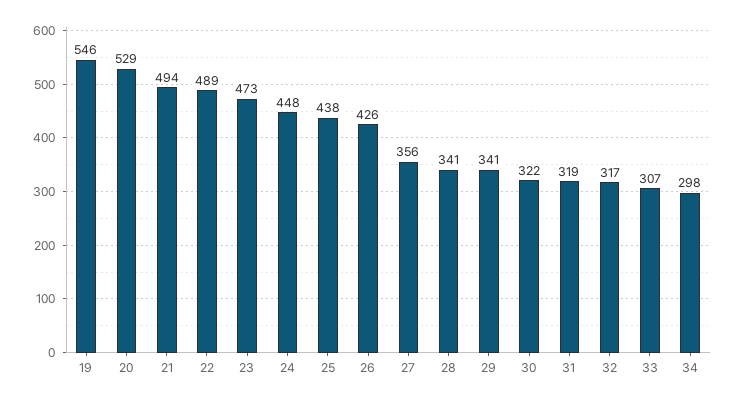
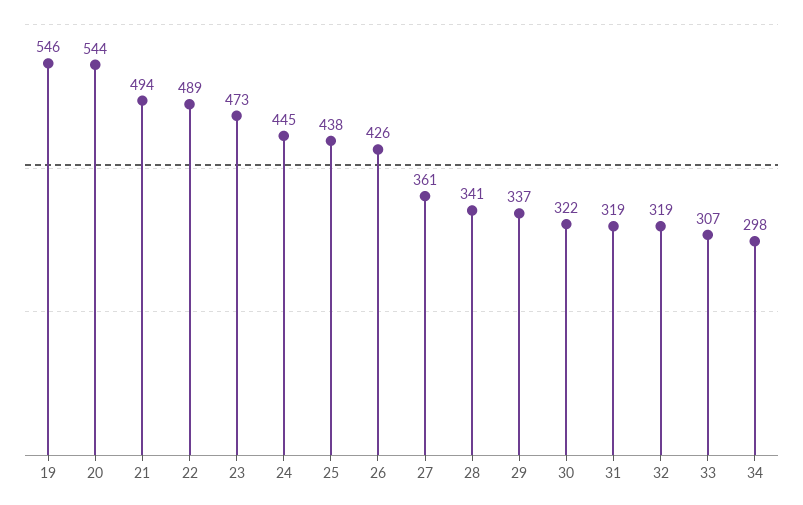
  {
    "19": 546,
-   "20": 529,
+   "20": 544,
    "21": 494,
    "22": 489,
    "23": 473,
-   "24": 448,
+   "24": 445,
    "25": 438,
    "26": 426,
-   "27": 356,
+   "27": 361,
    "28": 341,
-   "29": 341,
+   "29": 337,
    "30": 322,
    "31": 319,
-   "32": 317,
+   "32": 319,
    "33": 307,
    "34": 298
  }

